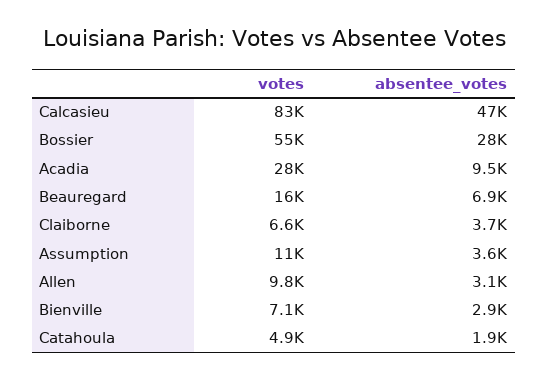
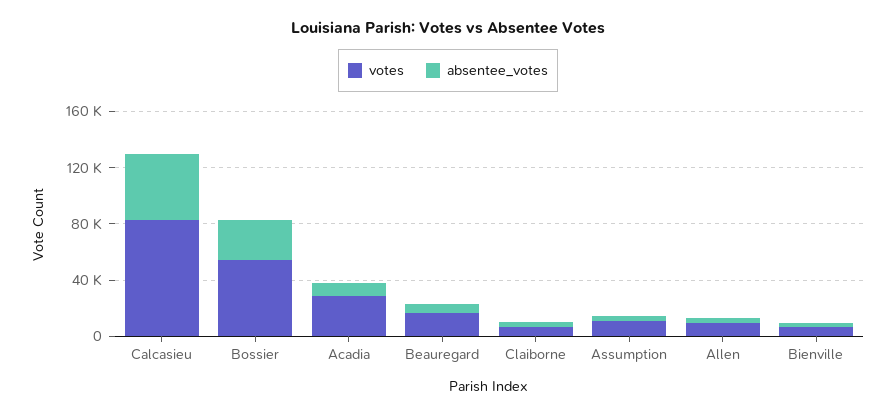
  {
    "votes": {
      "Calcasieu": 83000,
      "Bossier": 55000,
      "Acadia": 28000,
      "Beauregard": 16000,
      "Claiborne": 6600,
      "Assumption": 11000,
      "Allen": 9800,
-     "Bienville": 7100,
+     "Bienville": 7100
-     "Catahoula": 4900
    },
    "absentee_votes": {
      "Calcasieu": 47000,
      "Bossier": 28000,
      "Acadia": 9500,
      "Beauregard": 6900,
      "Claiborne": 3700,
      "Assumption": 3600,
      "Allen": 3100,
-     "Bienville": 2900,
+     "Bienville": 2900
-     "Catahoula": 1900
    }
  }

